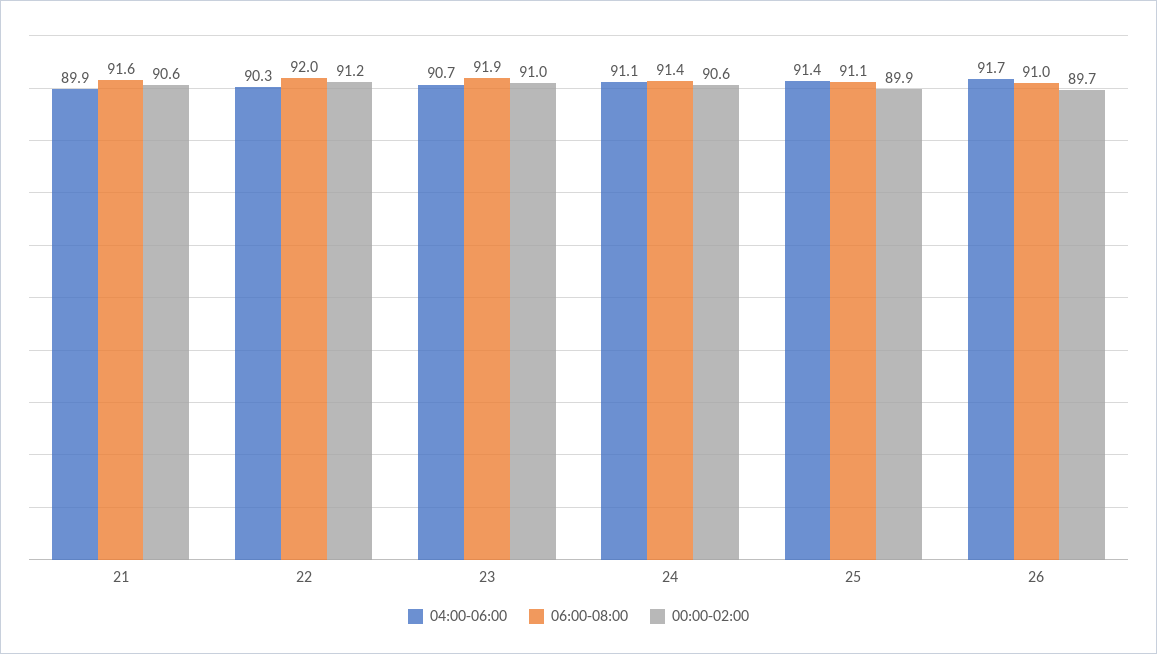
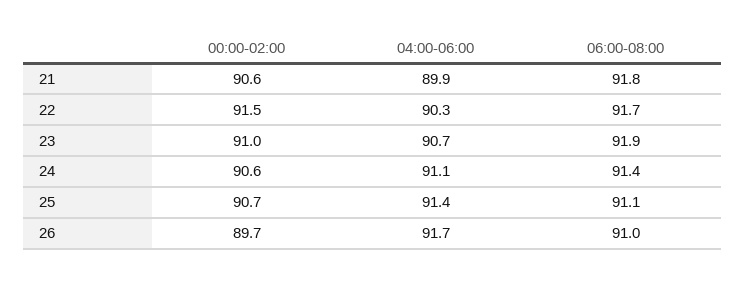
  {
    "04:00-06:00": {
      "21": 89.9,
      "22": 90.3,
      "23": 90.7,
      "24": 91.1,
      "25": 91.4,
      "26": 91.7
    },
    "06:00-08:00": {
-     "21": 91.6,
+     "21": 91.8,
-     "22": 92,
+     "22": 91.7,
      "23": 91.9,
      "24": 91.4,
      "25": 91.1,
      "26": 91
    },
    "00:00-02:00": {
      "21": 90.6,
-     "22": 91.2,
+     "22": 91.5,
      "23": 91,
      "24": 90.6,
-     "25": 89.9,
+     "25": 90.7,
      "26": 89.7
    }
  }

